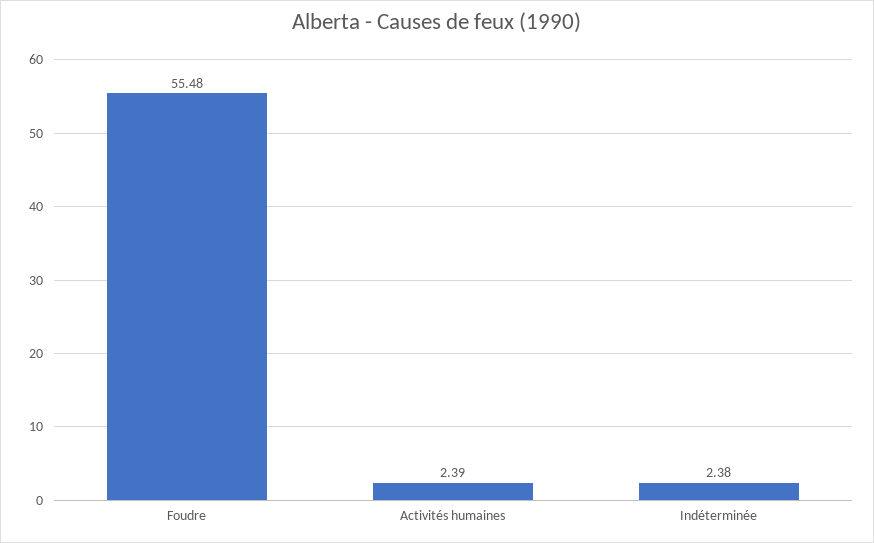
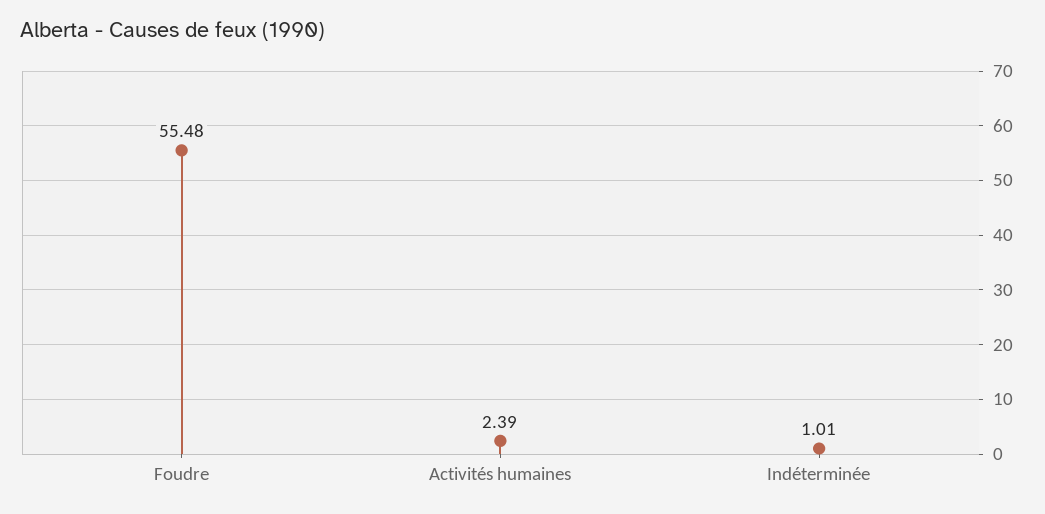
  {
    "Foudre": 55.48,
    "Activités humaines": 2.39,
-   "Indéterminée": 2.38
+   "Indéterminée": 1.01
  }

